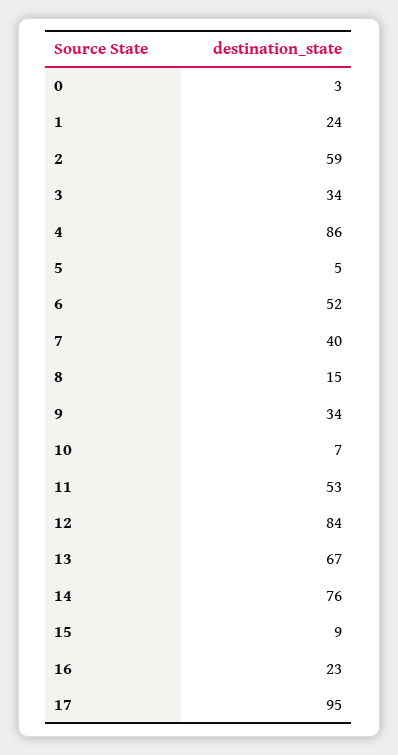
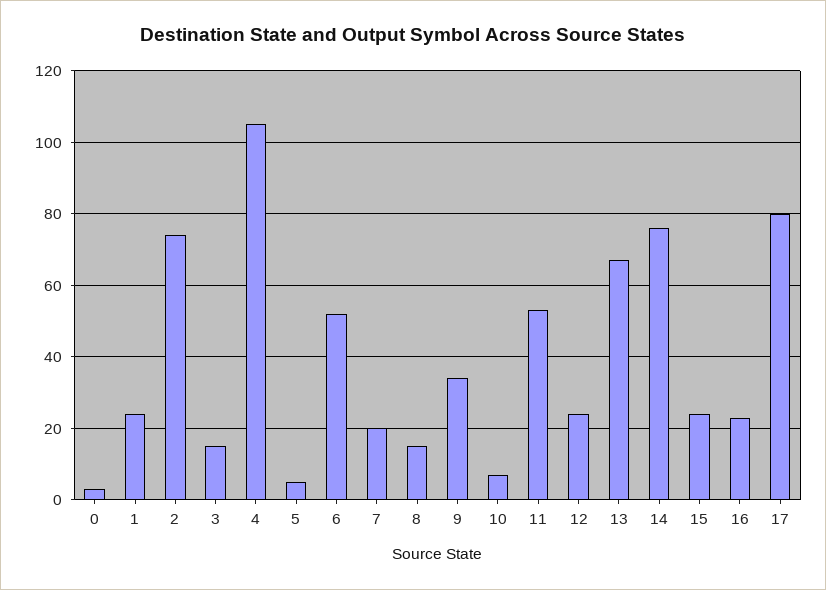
  {
    "0": 3,
    "1": 24,
-   "2": 59,
+   "2": 75,
-   "3": 34,
+   "3": 15,
-   "4": 86,
+   "4": 105,
    "5": 5,
    "6": 52,
-   "7": 40,
+   "7": 20,
    "8": 15,
    "9": 34,
    "10": 7,
    "11": 53,
-   "12": 84,
+   "12": 25,
    "13": 67,
    "14": 76,
-   "15": 9,
+   "15": 25,
    "16": 23,
-   "17": 95
+   "17": 80
  }

